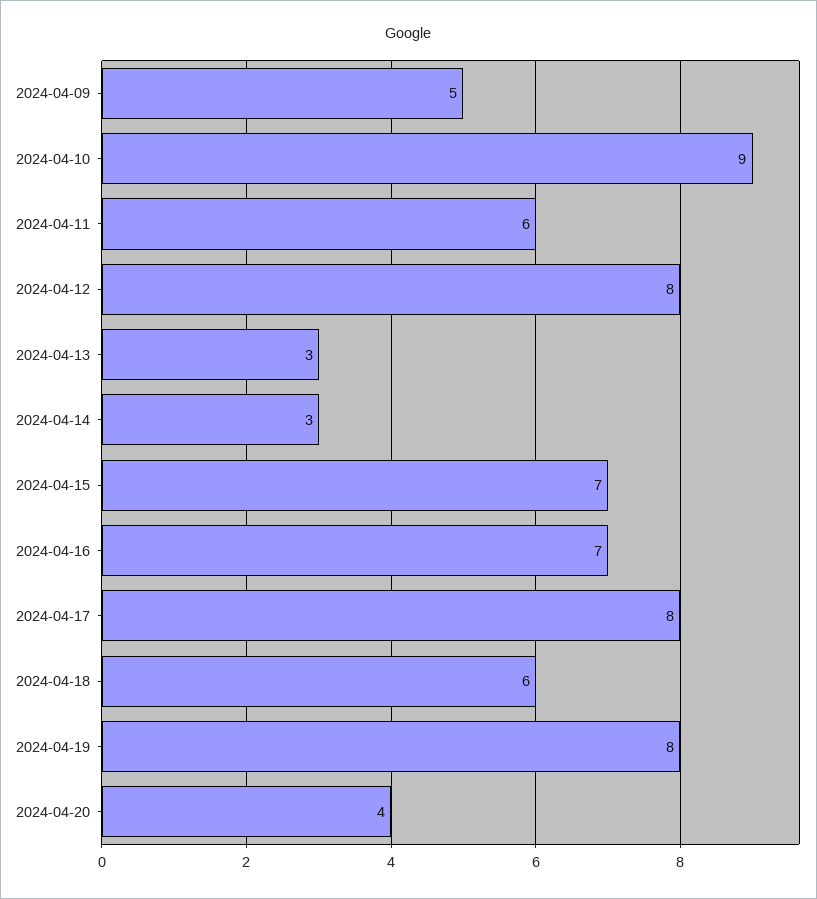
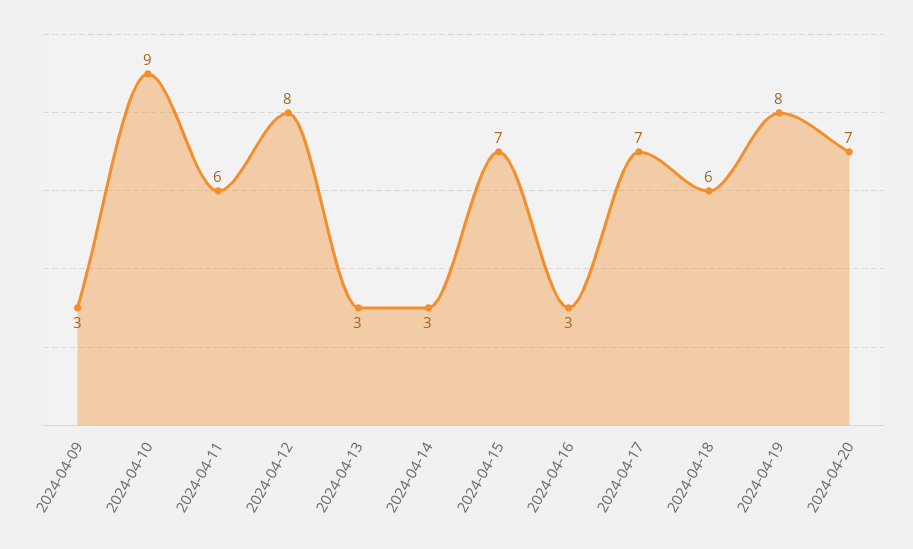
  {
-   "2024-04-09": 5,
+   "2024-04-09": 3,
    "2024-04-10": 9,
    "2024-04-11": 6,
    "2024-04-12": 8,
    "2024-04-13": 3,
    "2024-04-14": 3,
    "2024-04-15": 7,
-   "2024-04-16": 7,
+   "2024-04-16": 3,
-   "2024-04-17": 8,
+   "2024-04-17": 7,
    "2024-04-18": 6,
    "2024-04-19": 8,
-   "2024-04-20": 4
+   "2024-04-20": 7
  }

